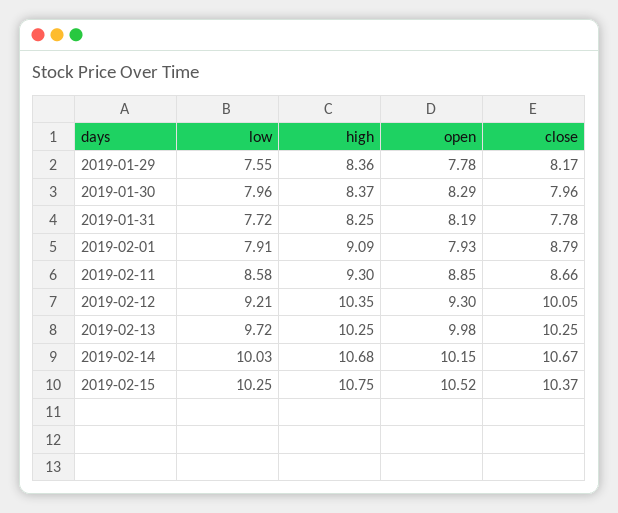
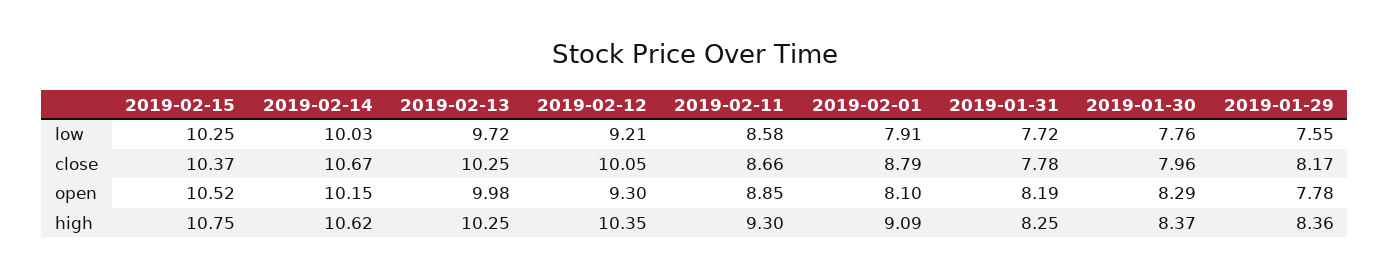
  {
    "low": {
      "2019-01-29": 7.55,
-     "2019-01-30": 7.96,
+     "2019-01-30": 7.76,
      "2019-01-31": 7.72,
      "2019-02-01": 7.91,
      "2019-02-11": 8.58,
      "2019-02-12": 9.21,
      "2019-02-13": 9.72,
      "2019-02-14": 10.03,
      "2019-02-15": 10.25
    },
    "high": {
      "2019-01-29": 8.36,
      "2019-01-30": 8.37,
      "2019-01-31": 8.25,
      "2019-02-01": 9.09,
      "2019-02-11": 9.3,
      "2019-02-12": 10.35,
      "2019-02-13": 10.25,
-     "2019-02-14": 10.68,
+     "2019-02-14": 10.62,
      "2019-02-15": 10.75
    },
    "open": {
      "2019-01-29": 7.78,
      "2019-01-30": 8.29,
      "2019-01-31": 8.19,
-     "2019-02-01": 7.93,
+     "2019-02-01": 8.1,
      "2019-02-11": 8.85,
      "2019-02-12": 9.3,
      "2019-02-13": 9.98,
      "2019-02-14": 10.15,
      "2019-02-15": 10.52
    },
    "close": {
      "2019-01-29": 8.17,
      "2019-01-30": 7.96,
      "2019-01-31": 7.78,
      "2019-02-01": 8.79,
      "2019-02-11": 8.66,
      "2019-02-12": 10.05,
      "2019-02-13": 10.25,
      "2019-02-14": 10.67,
      "2019-02-15": 10.37
    }
  }

